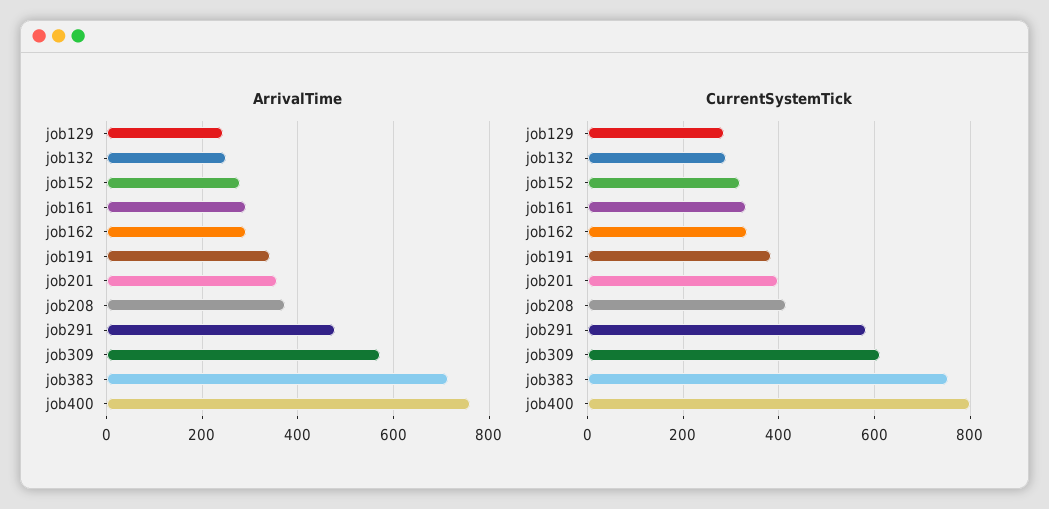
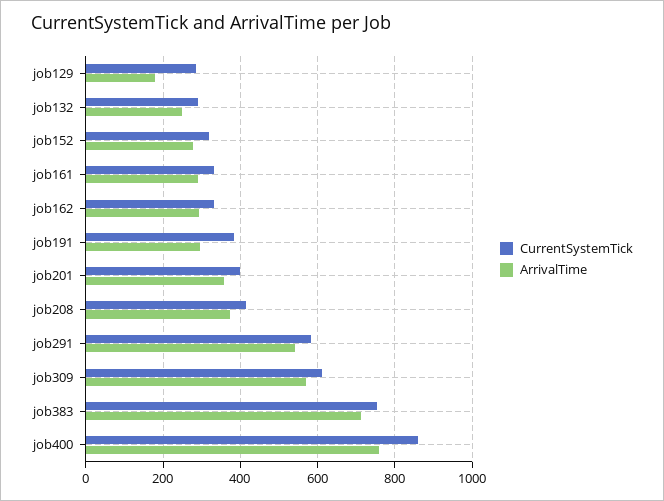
  {
    "ArrivalTime": {
-     "job129": 240,
+     "job129": 180,
      "job132": 240,
      "job152": 280,
      "job161": 300,
      "job162": 300,
-     "job191": 340,
+     "job191": 300,
      "job201": 360,
      "job208": 380,
-     "job291": 480,
+     "job291": 540,
      "job309": 580,
      "job383": 720,
      "job400": 760
    },
    "CurrentSystemTick": {
      "job129": 280,
      "job132": 300,
      "job152": 320,
      "job161": 340,
      "job162": 340,
      "job191": 380,
      "job201": 400,
      "job208": 420,
      "job291": 580,
      "job309": 620,
      "job383": 760,
-     "job400": 800
+     "job400": 860
    }
  }

